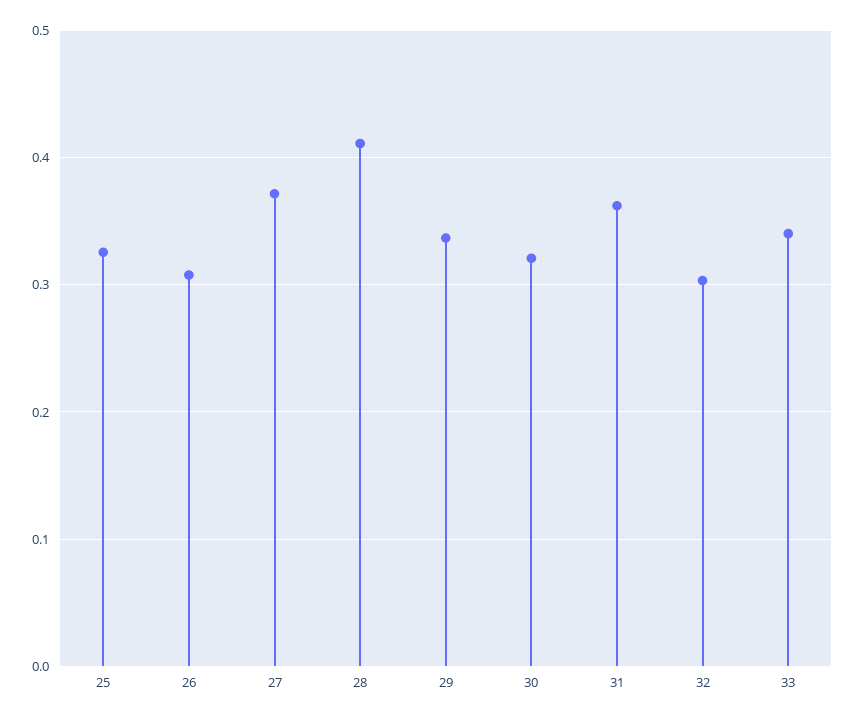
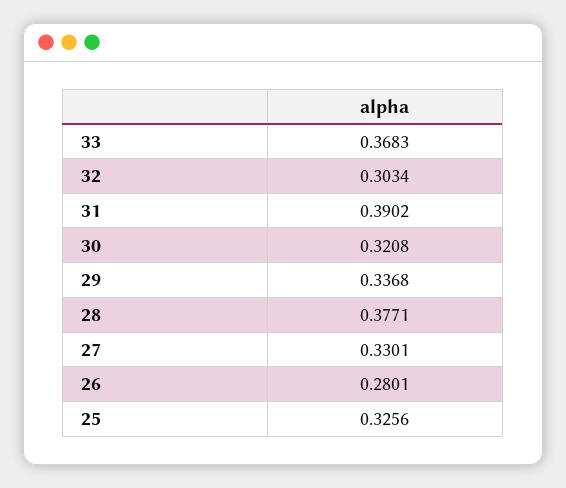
  {
    "25": 0.3256,
-   "26": 0.31,
+   "26": 0.2801,
-   "27": 0.37,
+   "27": 0.3301,
-   "28": 0.41,
+   "28": 0.3771,
    "29": 0.3368,
    "30": 0.3208,
-   "31": 0.36,
+   "31": 0.3902,
    "32": 0.3034,
-   "33": 0.34
+   "33": 0.3683
  }

